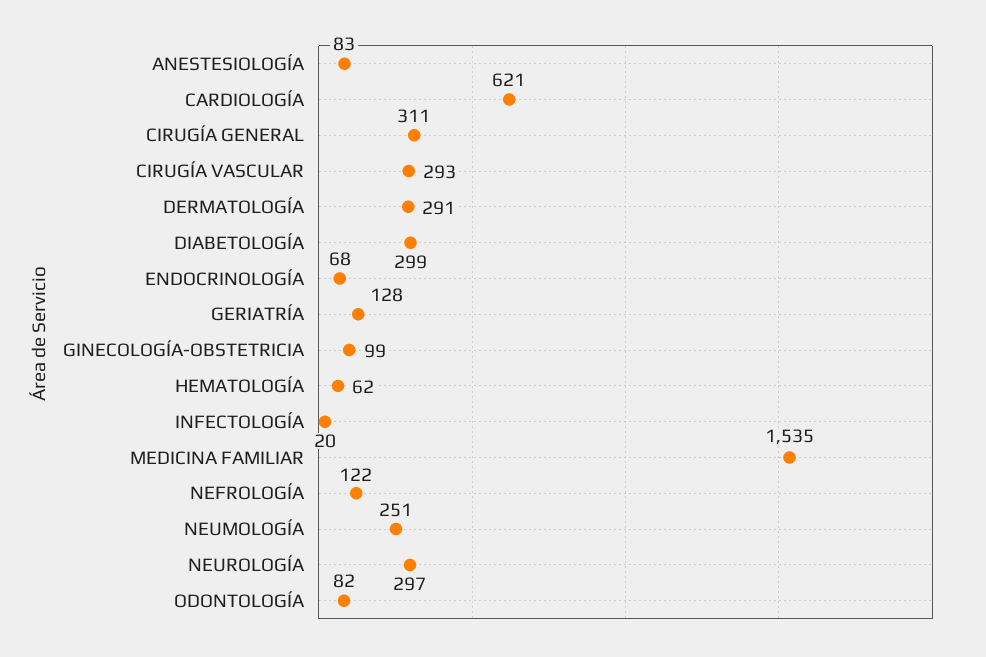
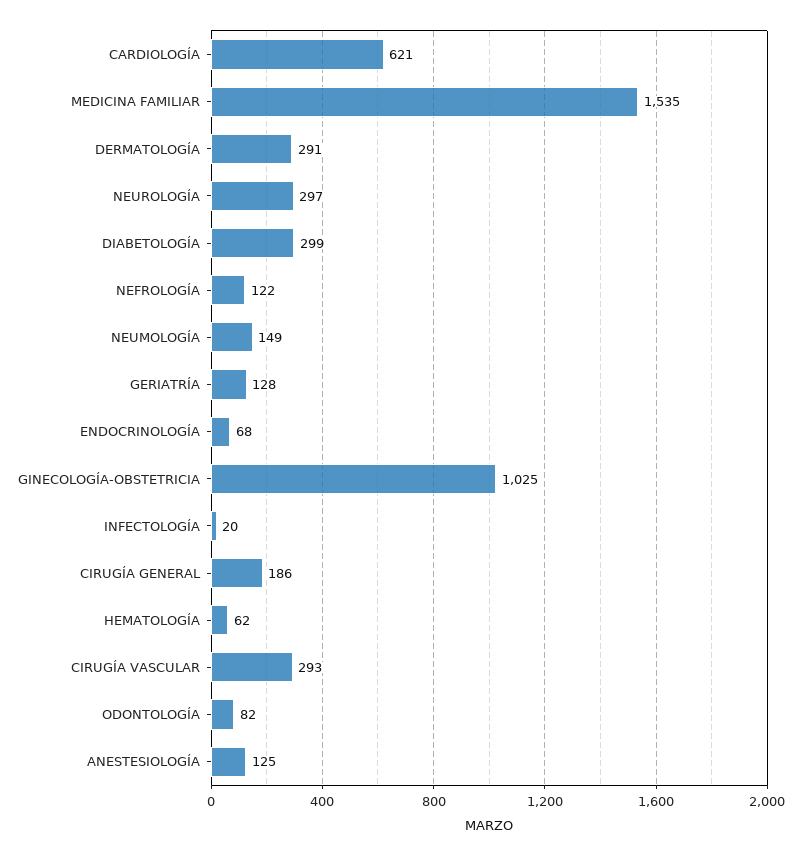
  {
-   "ANESTESIOLOGÍA": 83,
+   "ANESTESIOLOGÍA": 125,
    "CARDIOLOGÍA": 621,
-   "CIRUGÍA GENERAL": 311,
+   "CIRUGÍA GENERAL": 186,
    "CIRUGÍA VASCULAR": 293,
    "DERMATOLOGÍA": 291,
    "DIABETOLOGÍA": 299,
    "ENDOCRINOLOGÍA": 68,
    "GERIATRÍA": 128,
-   "GINECOLOGÍA-OBSTETRICIA": 99,
+   "GINECOLOGÍA-OBSTETRICIA": 1025,
    "HEMATOLOGÍA": 62,
    "INFECTOLOGÍA": 20,
    "MEDICINA FAMILIAR": 1535,
    "NEFROLOGÍA": 122,
-   "NEUMOLOGÍA": 251,
+   "NEUMOLOGÍA": 149,
    "NEUROLOGÍA": 297,
    "ODONTOLOGÍA": 82
  }

